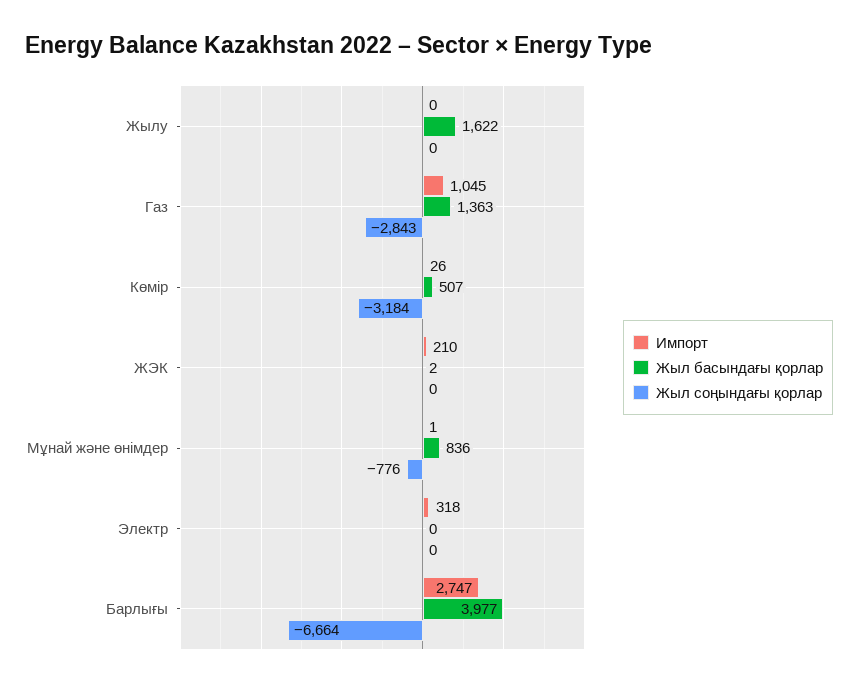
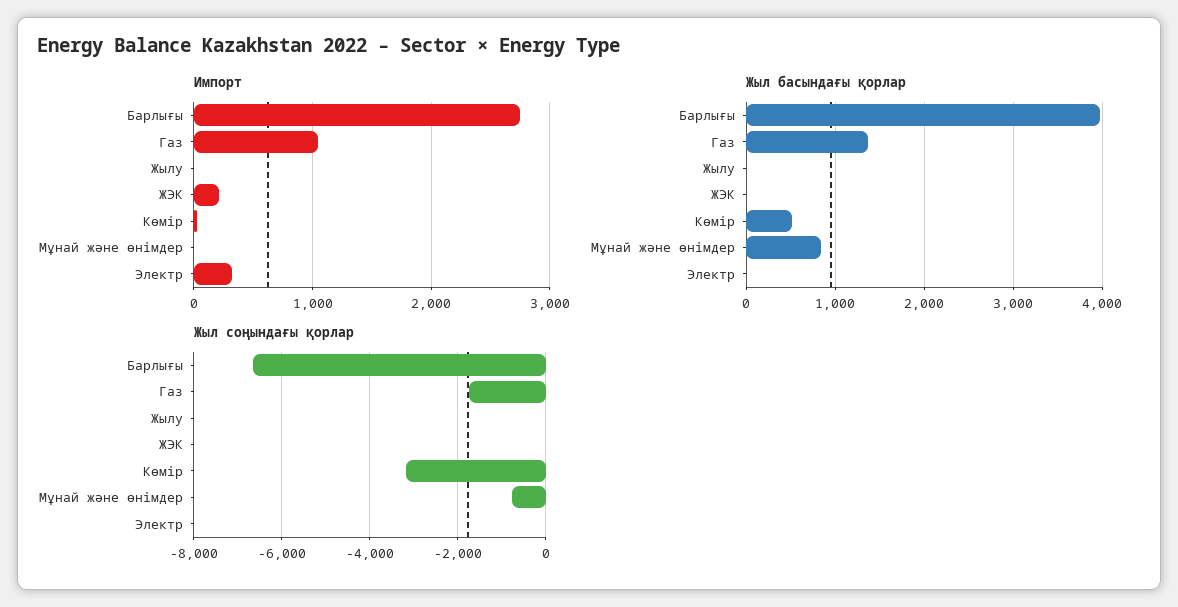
  {
    "Импорт": {
      "Жылу": 0,
      "Газ": 1045,
      "Көмір": 26,
      "ЖЭК": 210,
      "Мұнай және өнімдер": 1,
      "Электр": 318,
      "Барлығы": 2747
    },
    "Жыл басындағы қорлар": {
-     "Жылу": 1622,
+     "Жылу": 0,
      "Газ": 1363,
      "Көмір": 507,
      "ЖЭК": 2,
      "Мұнай және өнімдер": 836,
      "Электр": 0,
      "Барлығы": 3977
    },
    "Жыл соңындағы қорлар": {
      "Жылу": 0,
-     "Газ": -2843,
+     "Газ": -1800,
      "Көмір": -3184,
      "ЖЭК": 0,
      "Мұнай және өнімдер": -776,
      "Электр": 0,
      "Барлығы": -6664
    }
  }

